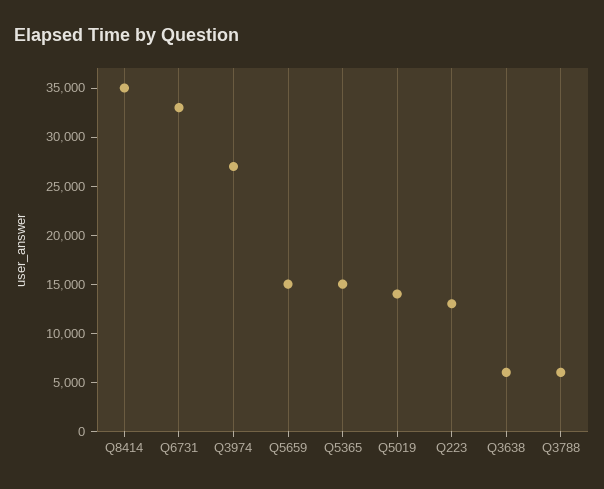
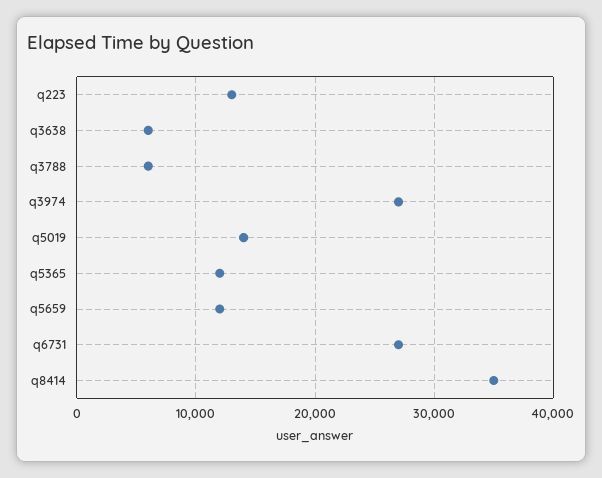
  {
    "Q8414": 35000,
-   "Q6731": 33000,
+   "Q6731": 27000,
    "Q3974": 27000,
-   "Q5659": 15000,
+   "Q5659": 12000,
-   "Q5365": 15000,
+   "Q5365": 12000,
    "Q5019": 14000,
    "Q223": 13000,
    "Q3638": 6000,
    "Q3788": 6000
  }

